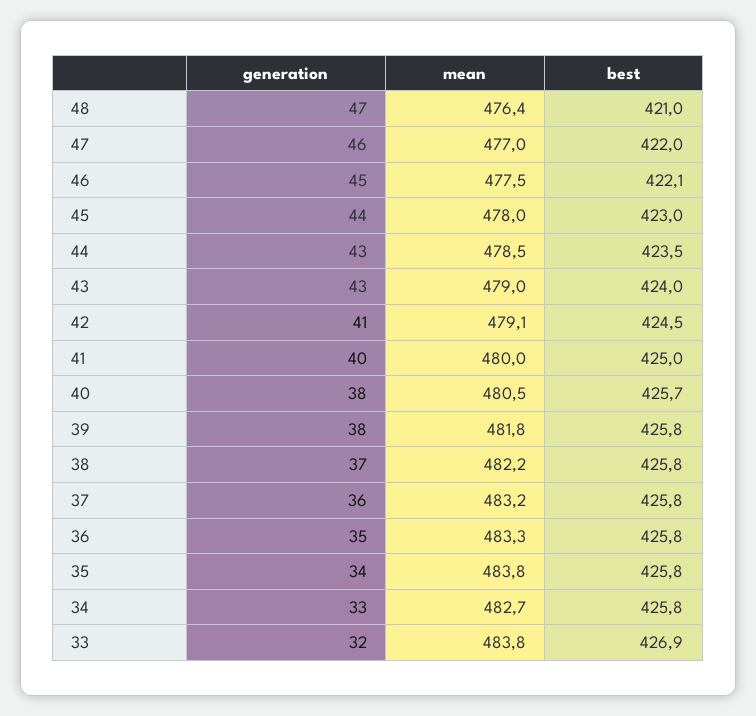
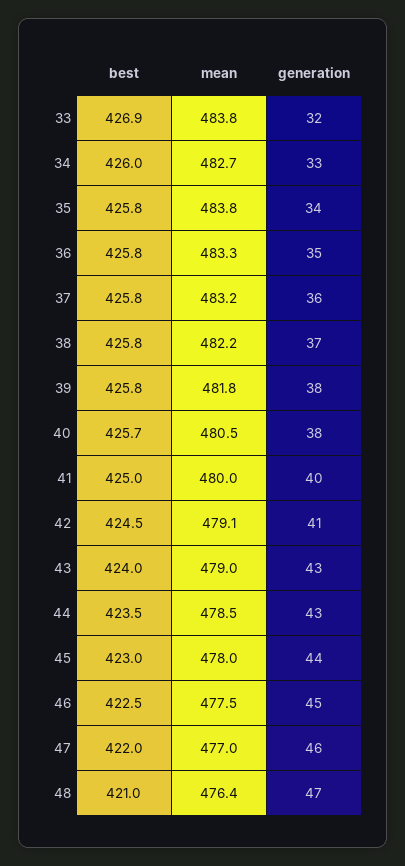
  {
    "generation": {
      "48": 47,
      "47": 46,
      "46": 45,
      "45": 44,
      "44": 43,
      "43": 43,
      "42": 41,
      "41": 40,
      "40": 38,
      "39": 38,
      "38": 37,
      "37": 36,
      "36": 35,
      "35": 34,
      "34": 33,
      "33": 32
    },
    "mean": {
      "48": 476.4,
      "47": 477,
      "46": 477.5,
      "45": 478,
      "44": 478.5,
      "43": 479,
      "42": 479.1,
      "41": 480,
      "40": 480.5,
      "39": 481.8,
      "38": 482.2,
      "37": 483.2,
      "36": 483.3,
      "35": 483.8,
      "34": 482.7,
      "33": 483.8
    },
    "best": {
      "48": 421,
      "47": 422,
-     "46": 422.1,
+     "46": 422.5,
      "45": 423,
      "44": 423.5,
      "43": 424,
      "42": 424.5,
      "41": 425,
      "40": 425.7,
      "39": 425.8,
      "38": 425.8,
      "37": 425.8,
      "36": 425.8,
      "35": 425.8,
-     "34": 425.8,
+     "34": 426,
      "33": 426.9
    }
  }

